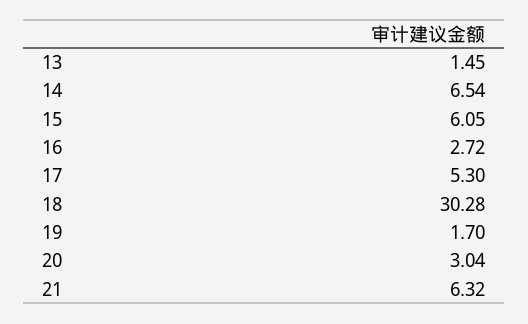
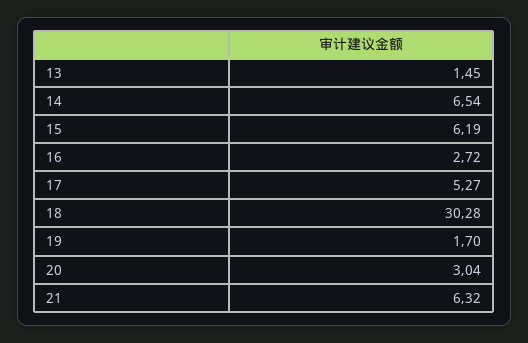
  {
    "13": 1.45,
    "14": 6.54,
-   "15": 6.05,
+   "15": 6.19,
    "16": 2.72,
-   "17": 5.3,
+   "17": 5.27,
    "18": 30.28,
    "19": 1.7,
    "20": 3.04,
    "21": 6.32
  }

